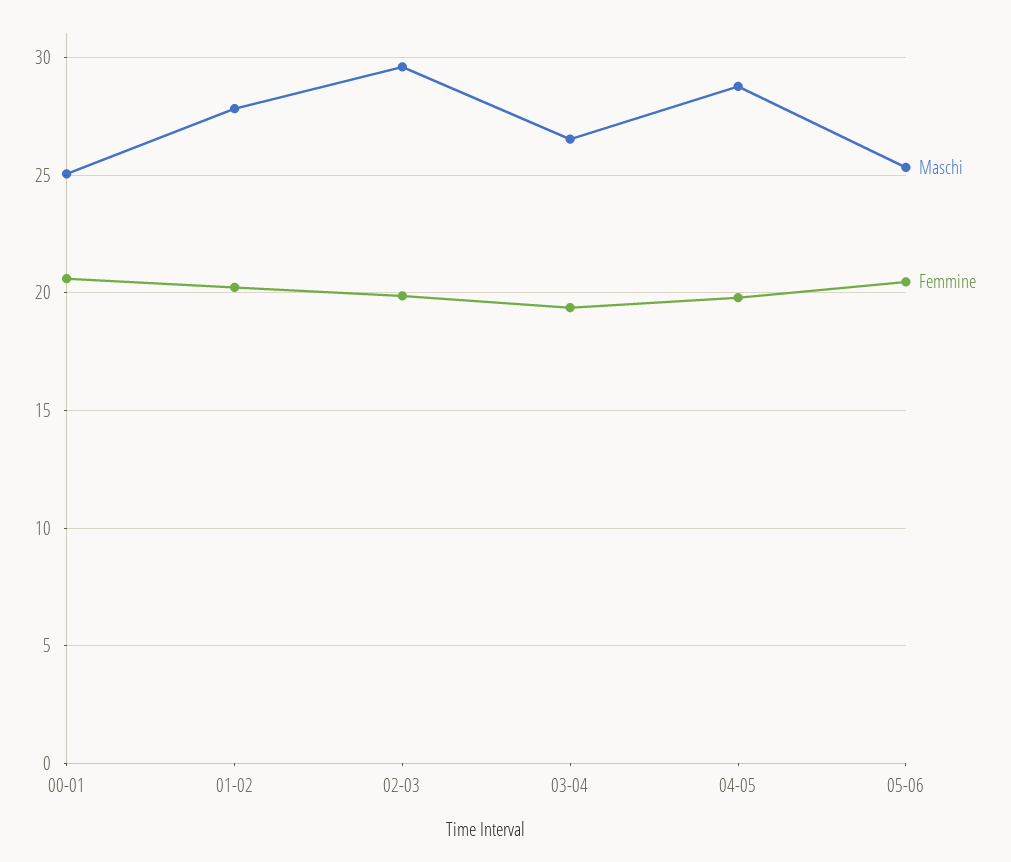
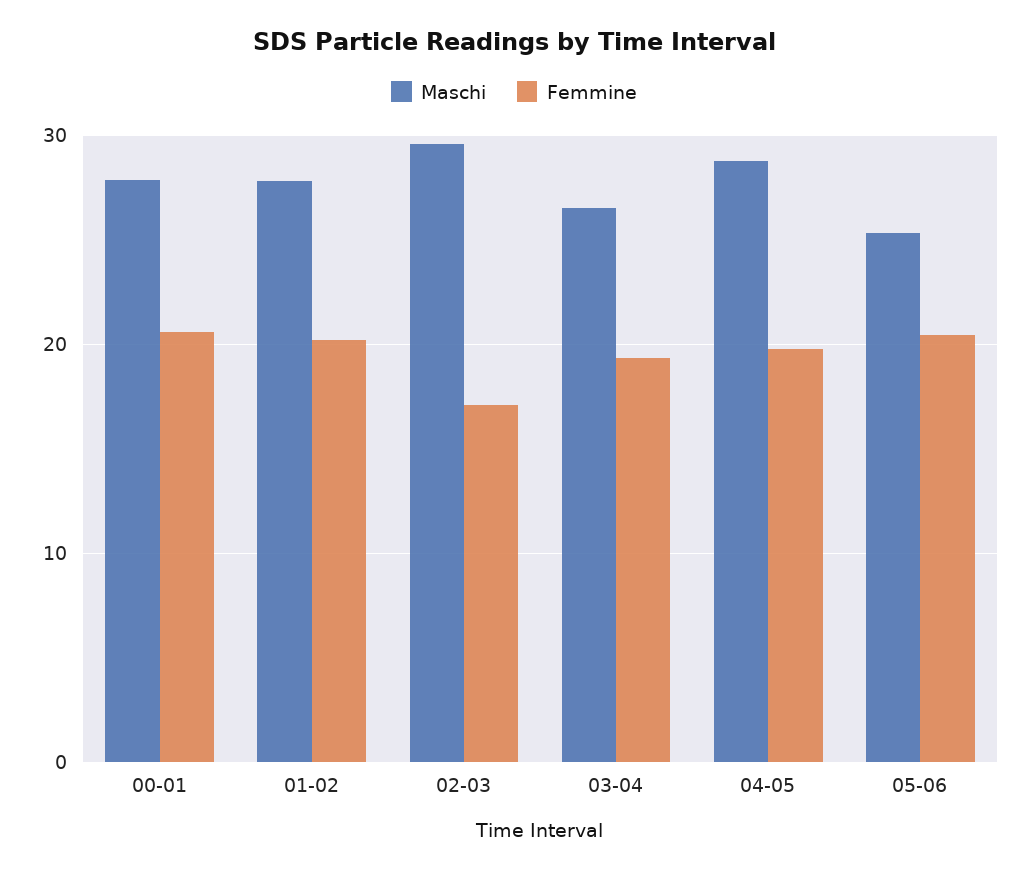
  {
    "Maschi": {
-     "00-01": 25,
+     "00-01": 28,
      "01-02": 28,
      "02-03": 29.5,
      "03-04": 26.5,
      "04-05": 29,
      "05-06": 25.5
    },
    "Femmine": {
      "00-01": 20.5,
      "01-02": 20,
-     "02-03": 20,
+     "02-03": 17,
      "03-04": 19.5,
      "04-05": 20,
      "05-06": 20.5
    }
  }

